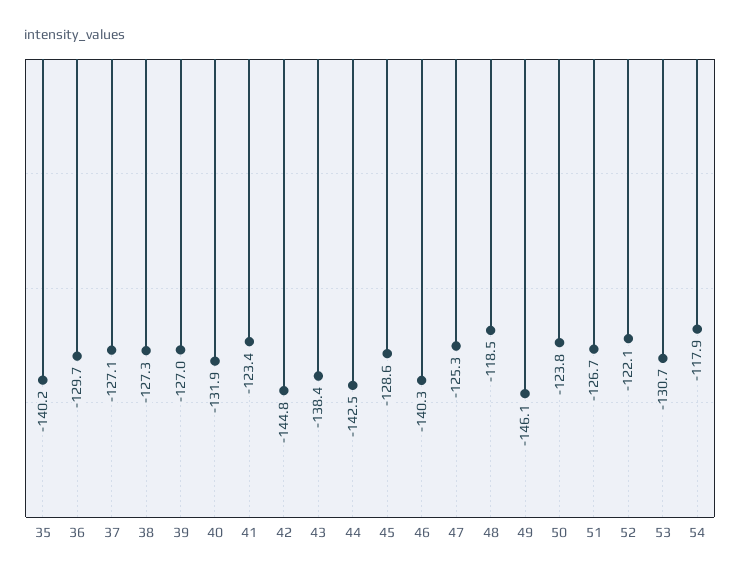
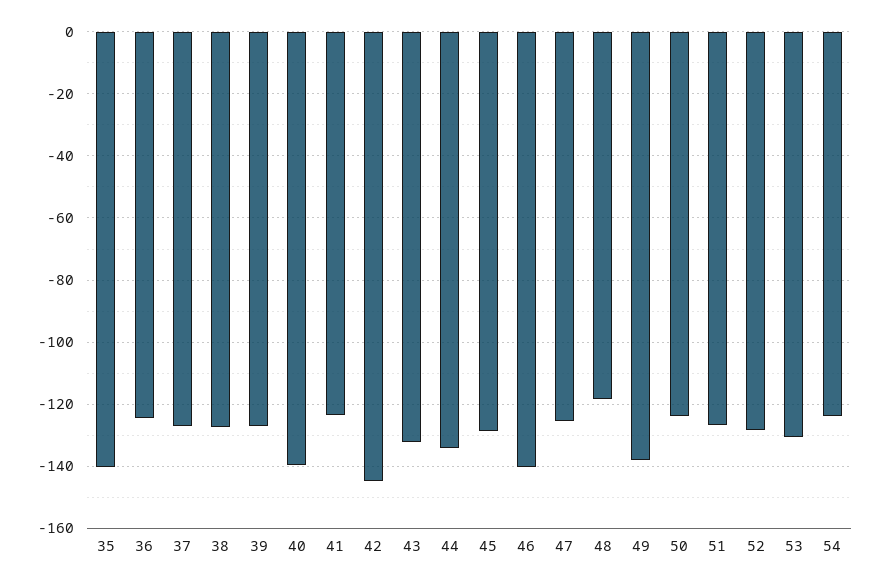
  {
    "35": -140.2,
-   "36": -129.7,
+   "36": -124,
    "37": -127.1,
    "38": -127.3,
    "39": -127,
-   "40": -131.9,
+   "40": -140,
    "41": -123.4,
    "42": -144.8,
-   "43": -138.4,
+   "43": -132,
-   "44": -142.5,
+   "44": -134,
    "45": -128.6,
    "46": -140.3,
    "47": -125.3,
    "48": -118.5,
-   "49": -146.1,
+   "49": -138,
    "50": -123.8,
    "51": -126.7,
-   "52": -122.1,
+   "52": -128,
    "53": -130.7,
-   "54": -117.9
+   "54": -124
  }

